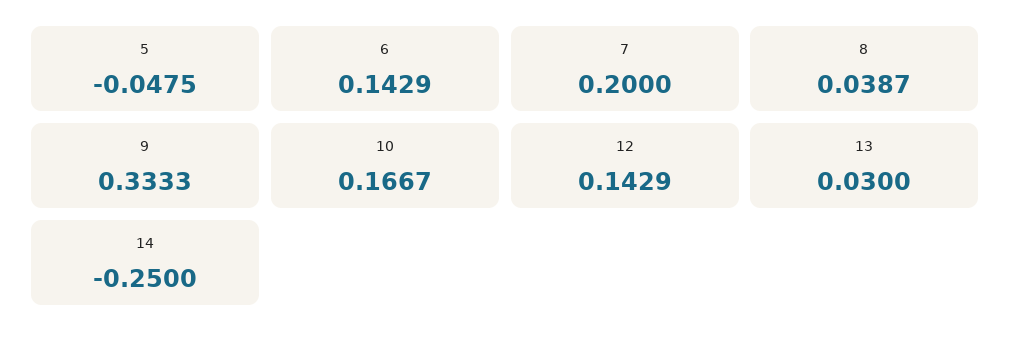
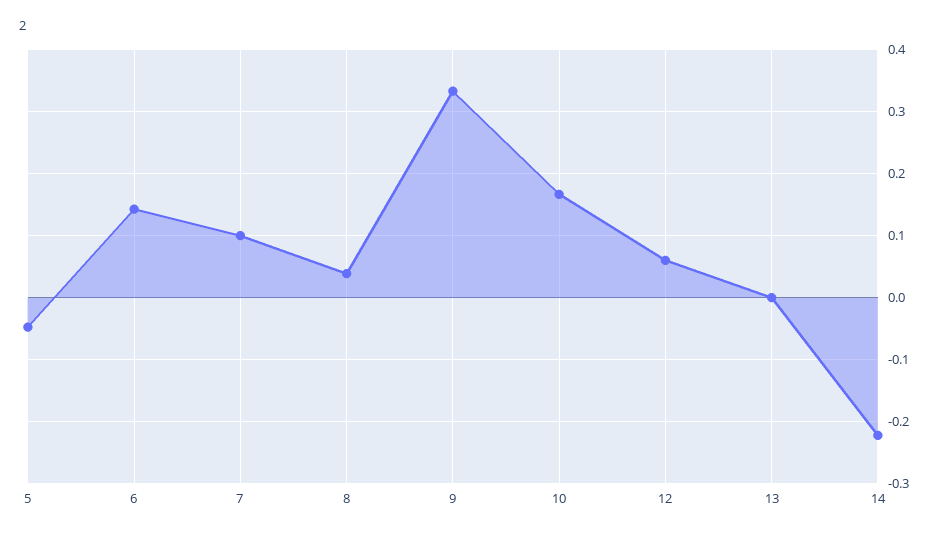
  {
    "5": -0.0475,
    "6": 0.1429,
-   "7": 0.2,
+   "7": 0.1,
    "8": 0.0387,
    "9": 0.3333,
    "10": 0.1667,
-   "12": 0.1429,
+   "12": 0.06,
-   "13": 0.03,
+   "13": 0,
-   "14": -0.25
+   "14": -0.22
  }

